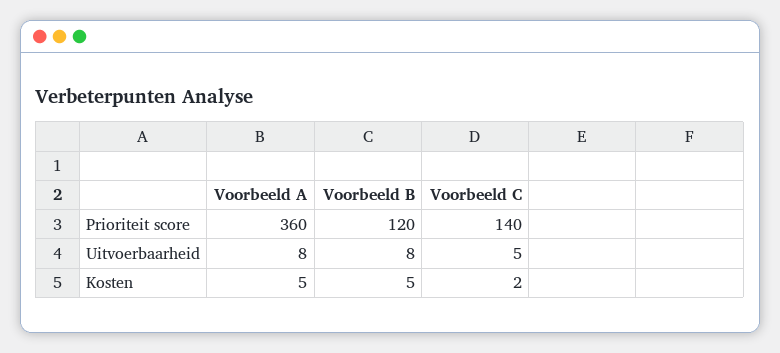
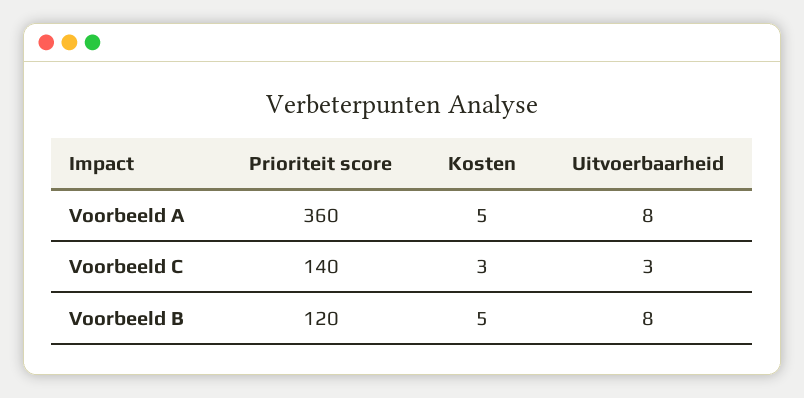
  {
    "Voorbeeld A": {
      "Prioriteit score": 360,
      "Uitvoerbaarheid": 8,
      "Kosten": 5
    },
    "Voorbeeld B": {
      "Prioriteit score": 120,
      "Uitvoerbaarheid": 8,
      "Kosten": 5
    },
    "Voorbeeld C": {
      "Prioriteit score": 140,
-     "Uitvoerbaarheid": 5,
+     "Uitvoerbaarheid": 3,
-     "Kosten": 2
+     "Kosten": 3
    }
  }

